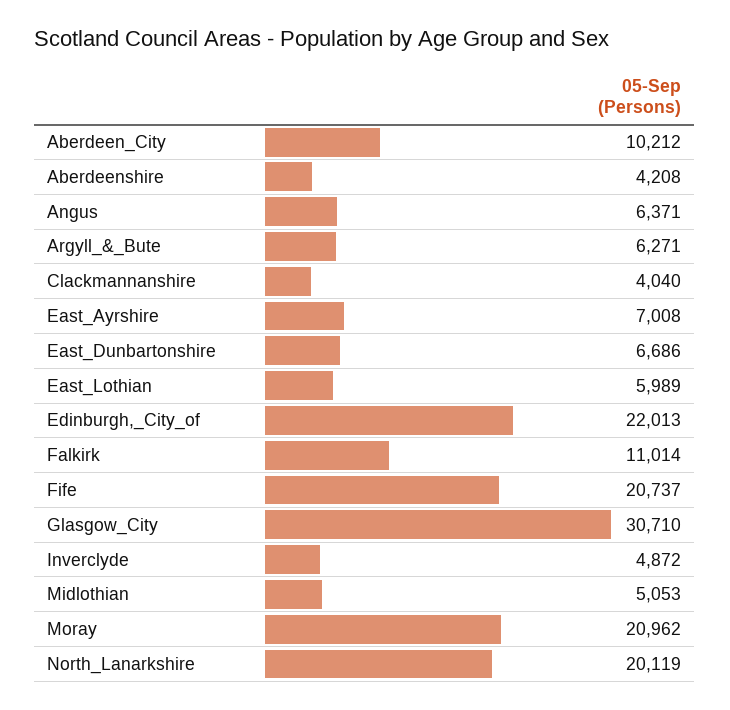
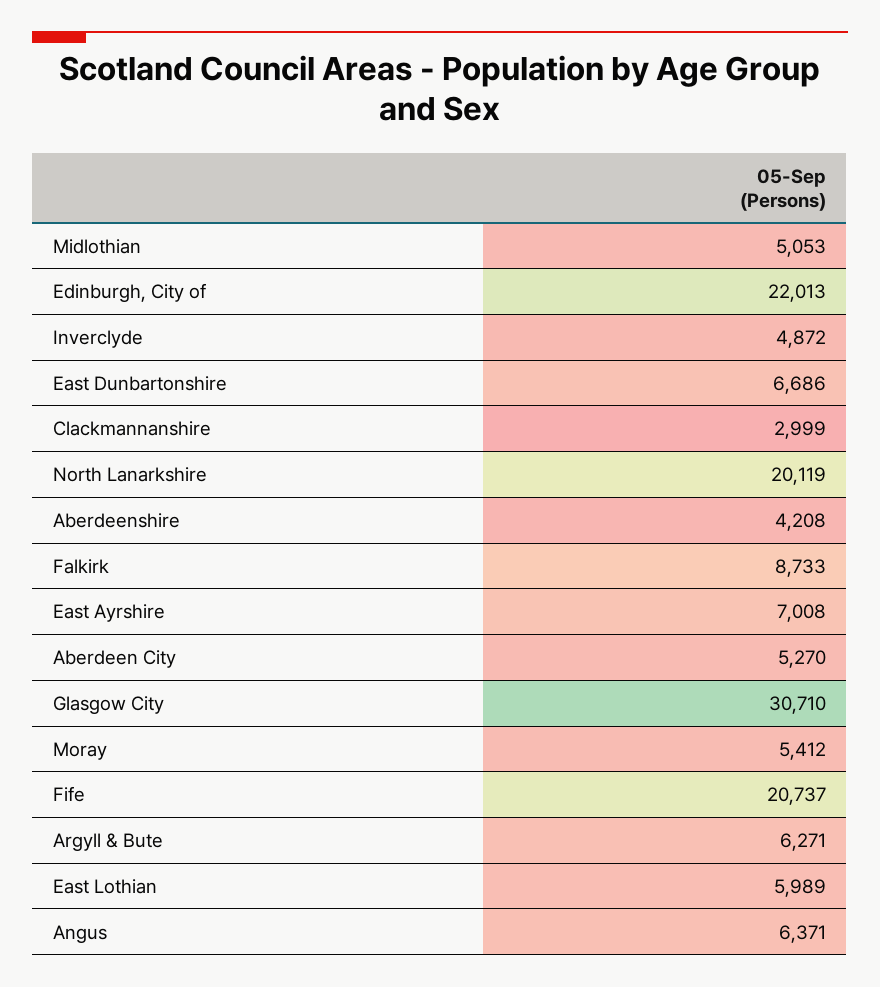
  {
-   "Aberdeen_City": 10212,
+   "Aberdeen_City": 5270,
    "Aberdeenshire": 4208,
    "Angus": 6371,
    "Argyll_&_Bute": 6271,
-   "Clackmannanshire": 4040,
+   "Clackmannanshire": 2999,
    "East_Ayrshire": 7008,
    "East_Dunbartonshire": 6686,
    "East_Lothian": 5989,
    "Edinburgh,_City_of": 22013,
-   "Falkirk": 11014,
+   "Falkirk": 8733,
    "Fife": 20737,
    "Glasgow_City": 30710,
    "Inverclyde": 4872,
    "Midlothian": 5053,
-   "Moray": 20962,
+   "Moray": 5412,
    "North_Lanarkshire": 20119
  }

